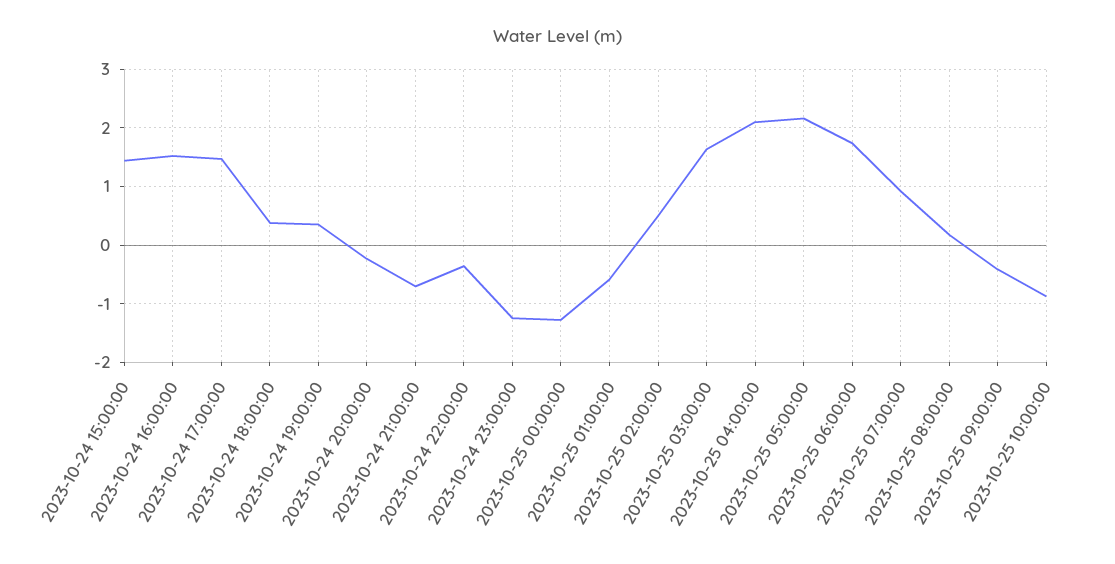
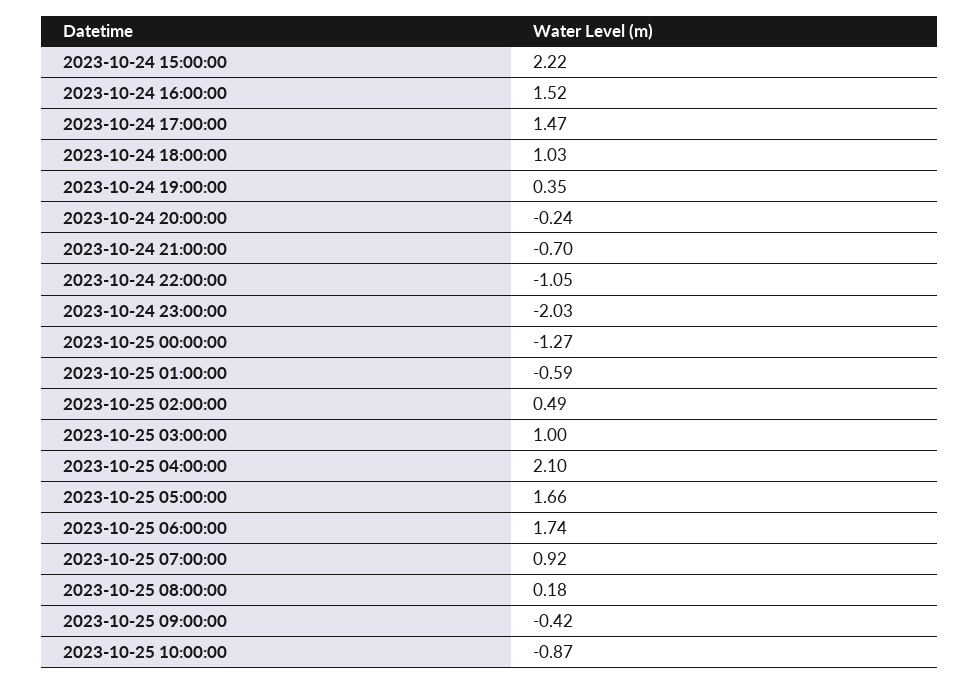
  {
-   "2023-10-24 15:00:00": 1.4,
+   "2023-10-24 15:00:00": 2.22,
    "2023-10-24 16:00:00": 1.52,
    "2023-10-24 17:00:00": 1.47,
-   "2023-10-24 18:00:00": 0.4,
+   "2023-10-24 18:00:00": 1.03,
    "2023-10-24 19:00:00": 0.35,
    "2023-10-24 20:00:00": -0.24,
    "2023-10-24 21:00:00": -0.7,
-   "2023-10-24 22:00:00": -0.4,
+   "2023-10-24 22:00:00": -1.05,
-   "2023-10-24 23:00:00": -1.2,
+   "2023-10-24 23:00:00": -2.03,
    "2023-10-25 00:00:00": -1.27,
    "2023-10-25 01:00:00": -0.59,
    "2023-10-25 02:00:00": 0.49,
-   "2023-10-25 03:00:00": 1.6,
+   "2023-10-25 03:00:00": 1,
    "2023-10-25 04:00:00": 2.1,
-   "2023-10-25 05:00:00": 2.2,
+   "2023-10-25 05:00:00": 1.66,
    "2023-10-25 06:00:00": 1.74,
    "2023-10-25 07:00:00": 0.92,
    "2023-10-25 08:00:00": 0.18,
    "2023-10-25 09:00:00": -0.42,
    "2023-10-25 10:00:00": -0.87
  }

